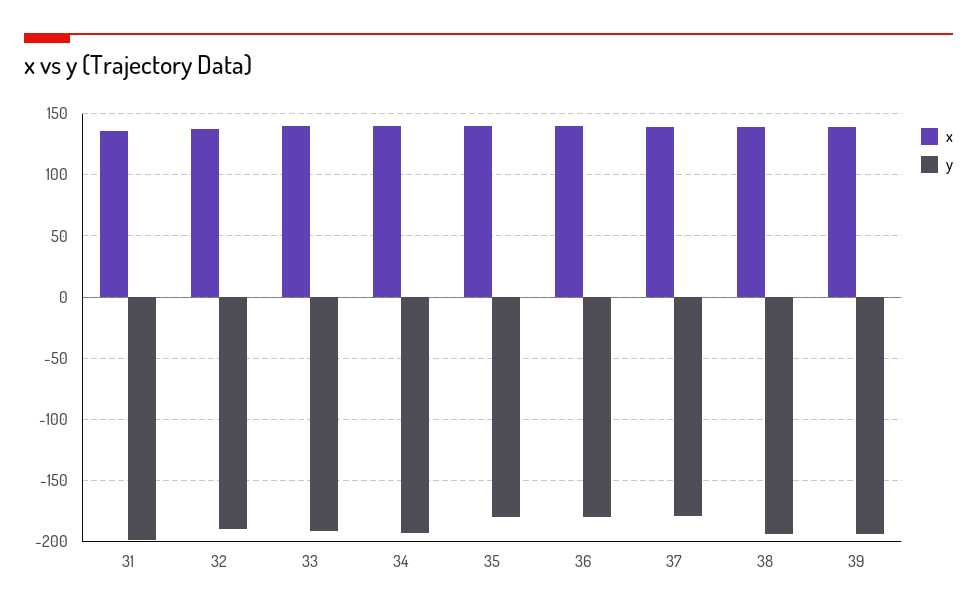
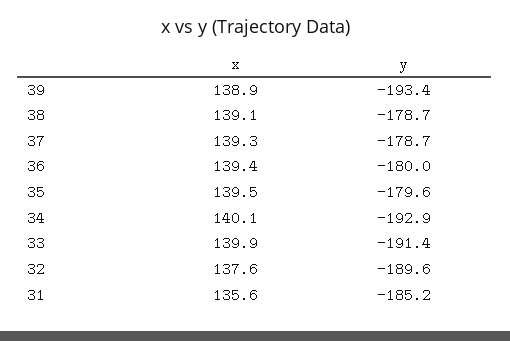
  {
    "x": {
      "31": 135.6,
      "32": 137.6,
      "33": 139.9,
      "34": 140.1,
      "35": 139.5,
      "36": 139.4,
      "37": 139.3,
      "38": 139.1,
      "39": 138.9
    },
    "y": {
-     "31": -200,
+     "31": -185.2,
      "32": -189.6,
      "33": -191.4,
      "34": -192.9,
      "35": -179.6,
      "36": -180,
      "37": -178.7,
-     "38": -195,
+     "38": -178.7,
      "39": -193.4
    }
  }

